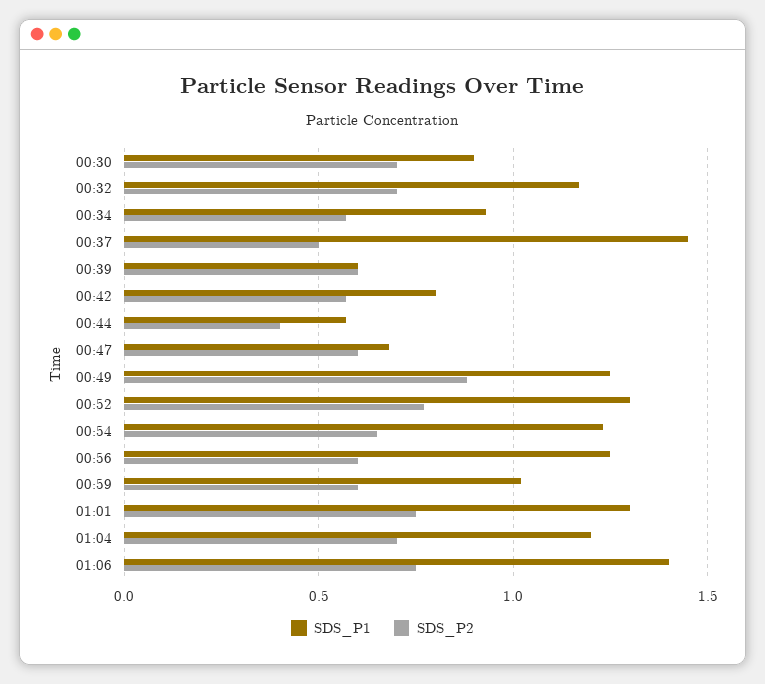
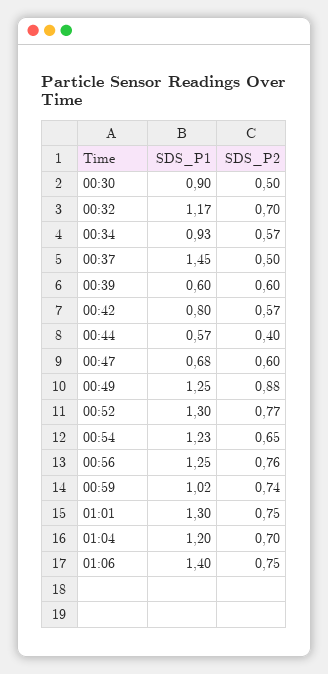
  {
    "SDS_P1": {
      "00:30": 0.9,
      "00:32": 1.17,
      "00:34": 0.93,
      "00:37": 1.45,
      "00:39": 0.6,
      "00:42": 0.8,
      "00:44": 0.57,
      "00:47": 0.68,
      "00:49": 1.25,
      "00:52": 1.3,
      "00:54": 1.23,
      "00:56": 1.25,
      "00:59": 1.02,
      "01:01": 1.3,
      "01:04": 1.2,
      "01:06": 1.4
    },
    "SDS_P2": {
-     "00:30": 0.7,
+     "00:30": 0.5,
      "00:32": 0.7,
      "00:34": 0.57,
      "00:37": 0.5,
      "00:39": 0.6,
      "00:42": 0.57,
      "00:44": 0.4,
      "00:47": 0.6,
      "00:49": 0.88,
      "00:52": 0.77,
      "00:54": 0.65,
-     "00:56": 0.6,
+     "00:56": 0.76,
-     "00:59": 0.6,
+     "00:59": 0.74,
      "01:01": 0.75,
      "01:04": 0.7,
      "01:06": 0.75
    }
  }

